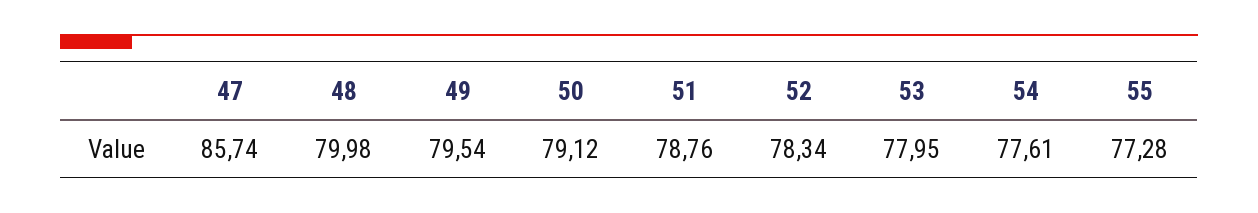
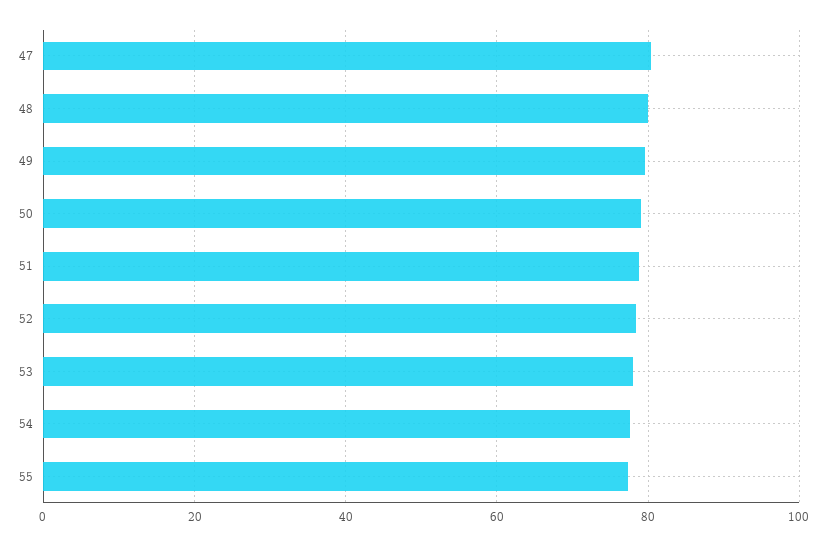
  {
-   "47": 85.74,
+   "47": 80,
    "48": 79.98,
    "49": 79.54,
    "50": 79.12,
    "51": 78.76,
    "52": 78.34,
    "53": 77.95,
    "54": 77.61,
    "55": 77.28
  }

